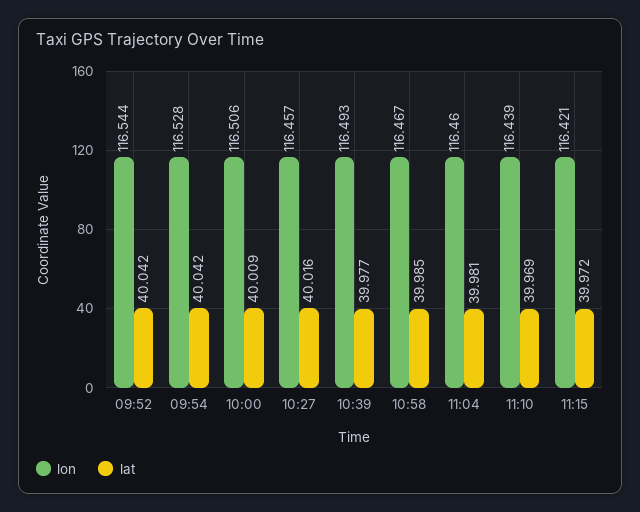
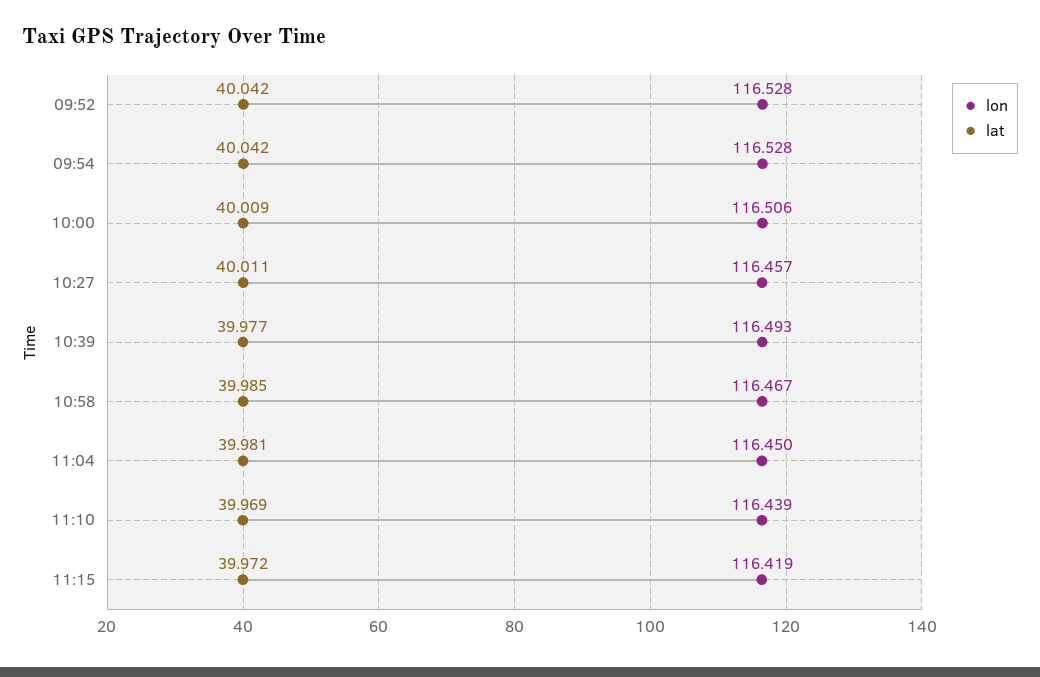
  {
    "lon": {
-     "09:52": 116.544,
+     "09:52": 116.528,
      "09:54": 116.528,
      "10:00": 116.506,
      "10:27": 116.457,
      "10:39": 116.493,
      "10:58": 116.467,
-     "11:04": 116.46,
+     "11:04": 116.45,
      "11:10": 116.439,
-     "11:15": 116.421
+     "11:15": 116.419
    },
    "lat": {
      "09:52": 40.042,
      "09:54": 40.042,
      "10:00": 40.009,
-     "10:27": 40.016,
+     "10:27": 40.011,
      "10:39": 39.977,
      "10:58": 39.985,
      "11:04": 39.981,
      "11:10": 39.969,
      "11:15": 39.972
    }
  }

